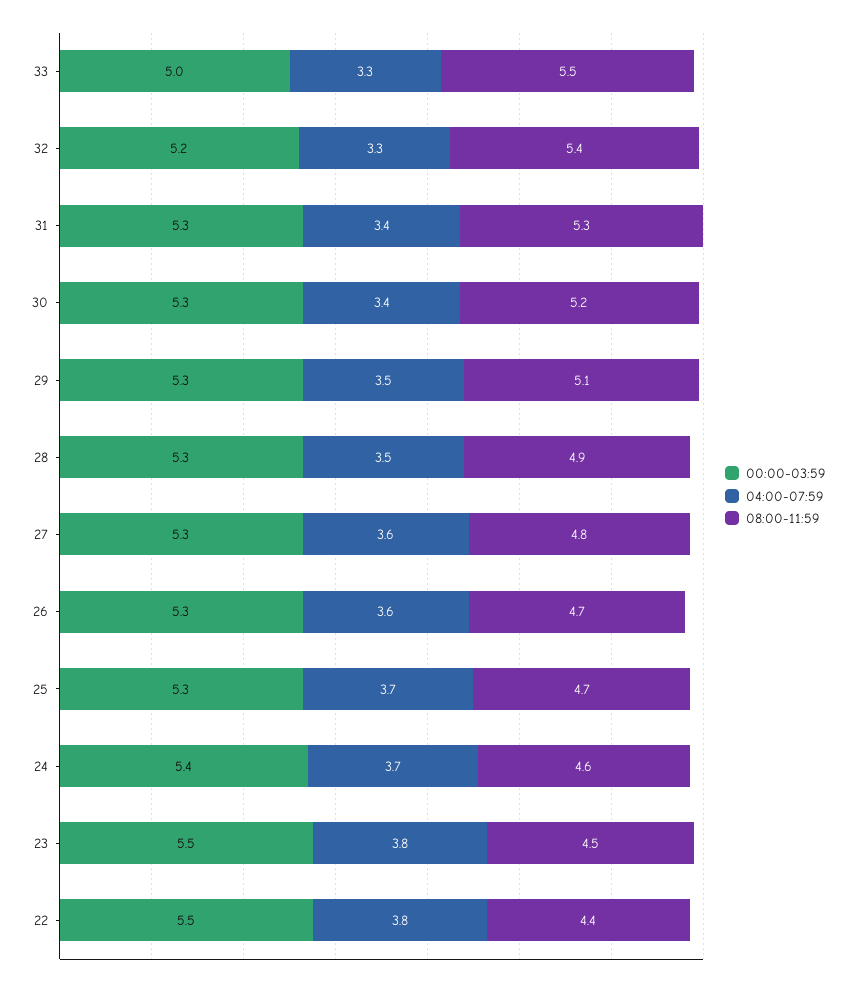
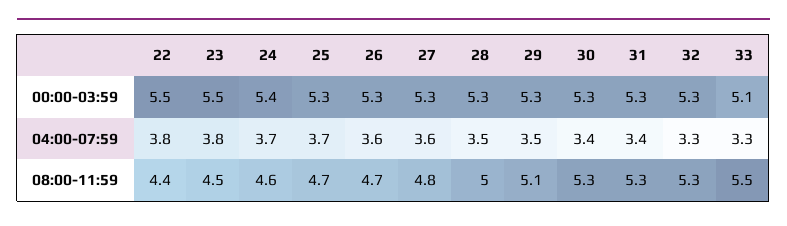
  {
    "00:00-03:59": {
-     "33": 5,
+     "33": 5.1,
-     "32": 5.2,
+     "32": 5.3,
      "31": 5.3,
      "30": 5.3,
      "29": 5.3,
      "28": 5.3,
      "27": 5.3,
      "26": 5.3,
      "25": 5.3,
      "24": 5.4,
      "23": 5.5,
      "22": 5.5
    },
    "04:00-07:59": {
      "33": 3.3,
      "32": 3.3,
      "31": 3.4,
      "30": 3.4,
      "29": 3.5,
      "28": 3.5,
      "27": 3.6,
      "26": 3.6,
      "25": 3.7,
      "24": 3.7,
      "23": 3.8,
      "22": 3.8
    },
    "08:00-11:59": {
      "33": 5.5,
-     "32": 5.4,
+     "32": 5.3,
      "31": 5.3,
-     "30": 5.2,
+     "30": 5.3,
      "29": 5.1,
-     "28": 4.9,
+     "28": 5,
      "27": 4.8,
      "26": 4.7,
      "25": 4.7,
      "24": 4.6,
      "23": 4.5,
      "22": 4.4
    }
  }

